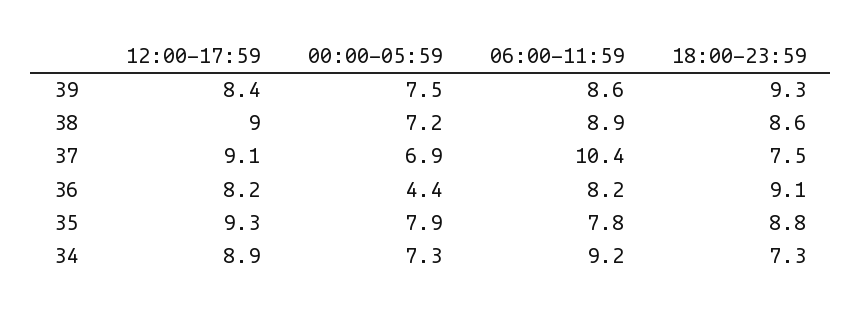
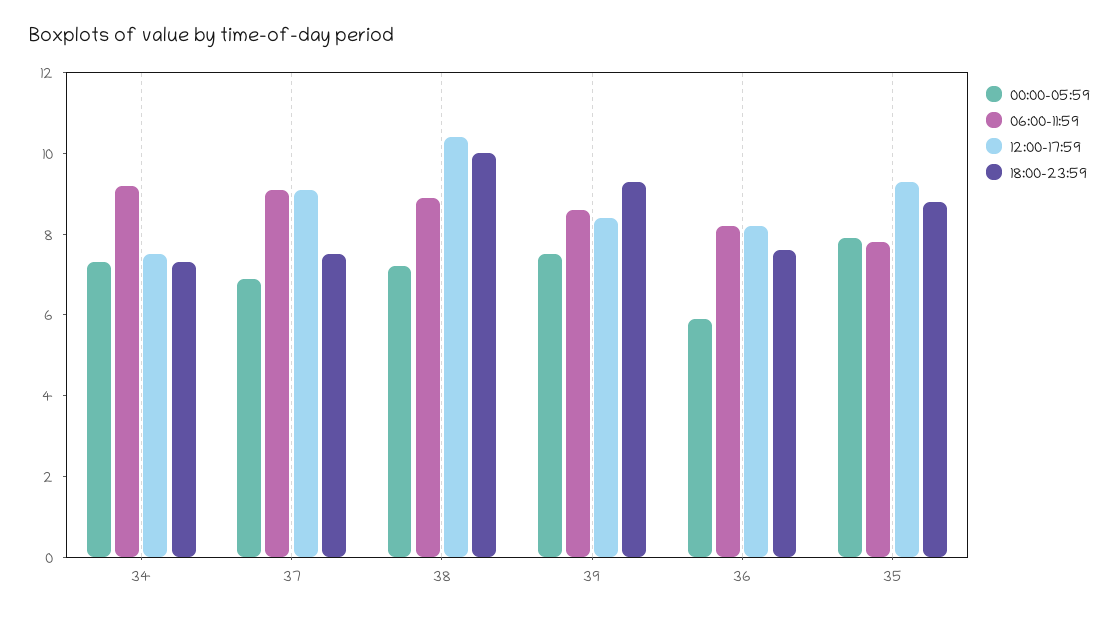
  {
    "12:00-17:59": {
      "39": 8.4,
-     "38": 9,
+     "38": 10.5,
      "37": 9.1,
      "36": 8.2,
      "35": 9.3,
-     "34": 8.9
+     "34": 7.5
    },
    "00:00-05:59": {
      "39": 7.5,
      "38": 7.2,
      "37": 6.9,
-     "36": 4.4,
+     "36": 6,
      "35": 7.9,
      "34": 7.3
    },
    "06:00-11:59": {
      "39": 8.6,
      "38": 8.9,
-     "37": 10.4,
+     "37": 9,
      "36": 8.2,
      "35": 7.8,
      "34": 9.2
    },
    "18:00-23:59": {
      "39": 9.3,
-     "38": 8.6,
+     "38": 10,
      "37": 7.5,
-     "36": 9.1,
+     "36": 7.5,
      "35": 8.8,
      "34": 7.3
    }
  }

